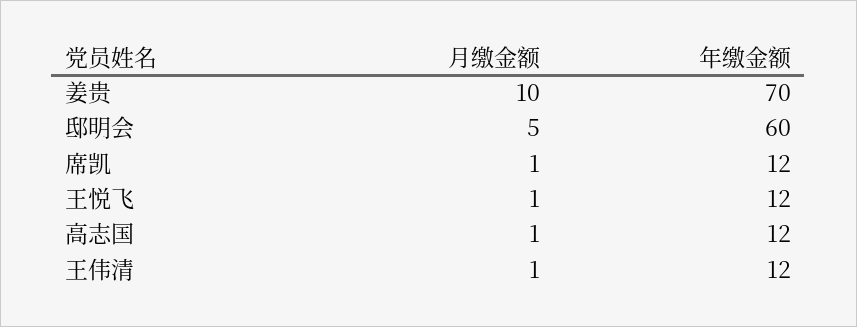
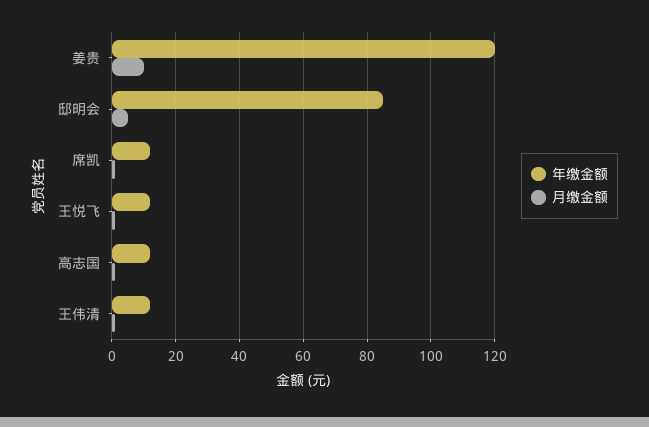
  {
    "月缴金额": {
      "姜贵": 10,
      "邸明会": 5,
      "席凯": 1,
      "王悦飞": 1,
      "高志国": 1,
      "王伟清": 1
    },
    "年缴金额": {
-     "姜贵": 70,
+     "姜贵": 120,
-     "邸明会": 60,
+     "邸明会": 85,
      "席凯": 12,
      "王悦飞": 12,
      "高志国": 12,
      "王伟清": 12
    }
  }

